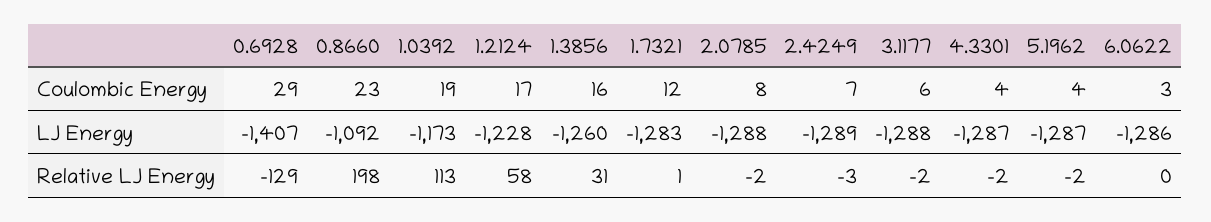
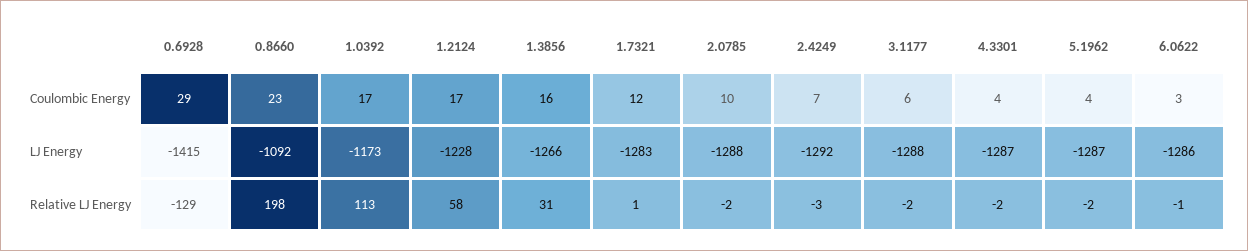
  {
    "0.6928": {
      "Coulombic Energy": 29,
-     "LJ Energy": -1407,
+     "LJ Energy": -1415,
      "Relative LJ Energy": -129
    },
    "0.8660": {
      "Coulombic Energy": 23,
      "LJ Energy": -1092,
      "Relative LJ Energy": 198
    },
    "1.0392": {
-     "Coulombic Energy": 19,
+     "Coulombic Energy": 17,
      "LJ Energy": -1173,
      "Relative LJ Energy": 113
    },
    "1.2124": {
      "Coulombic Energy": 17,
      "LJ Energy": -1228,
      "Relative LJ Energy": 58
    },
    "1.3856": {
      "Coulombic Energy": 16,
-     "LJ Energy": -1260,
+     "LJ Energy": -1266,
      "Relative LJ Energy": 31
    },
    "1.7321": {
      "Coulombic Energy": 12,
      "LJ Energy": -1283,
      "Relative LJ Energy": 1
    },
    "2.0785": {
-     "Coulombic Energy": 8,
+     "Coulombic Energy": 10,
      "LJ Energy": -1288,
      "Relative LJ Energy": -2
    },
    "2.4249": {
      "Coulombic Energy": 7,
-     "LJ Energy": -1289,
+     "LJ Energy": -1292,
      "Relative LJ Energy": -3
    },
    "3.1177": {
      "Coulombic Energy": 6,
      "LJ Energy": -1288,
      "Relative LJ Energy": -2
    },
    "4.3301": {
      "Coulombic Energy": 4,
      "LJ Energy": -1287,
      "Relative LJ Energy": -2
    },
    "5.1962": {
      "Coulombic Energy": 4,
      "LJ Energy": -1287,
      "Relative LJ Energy": -2
    },
    "6.0622": {
      "Coulombic Energy": 3,
      "LJ Energy": -1286,
-     "Relative LJ Energy": 0
+     "Relative LJ Energy": -1
    }
  }

